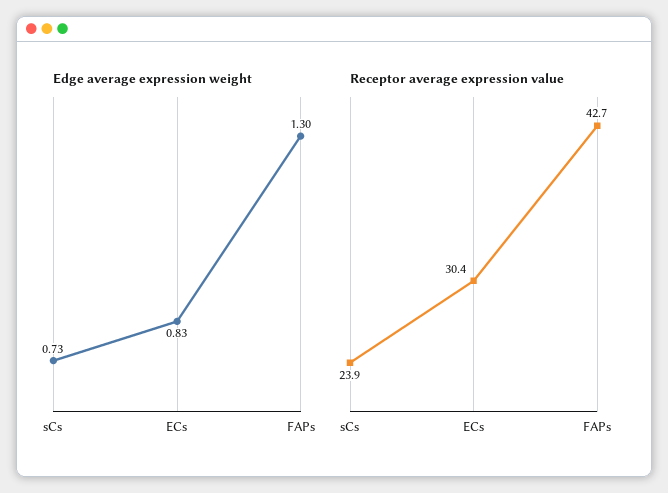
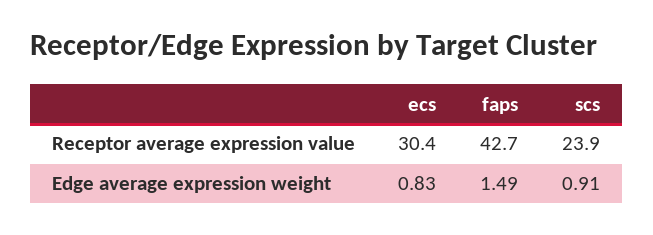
  {
    "Edge average expression weight": {
-     "sCs": 0.73,
+     "sCs": 0.91,
      "ECs": 0.83,
-     "FAPs": 1.3
+     "FAPs": 1.49
    },
    "Receptor average expression value": {
      "sCs": 23.9,
      "ECs": 30.4,
      "FAPs": 42.7
    }
  }

